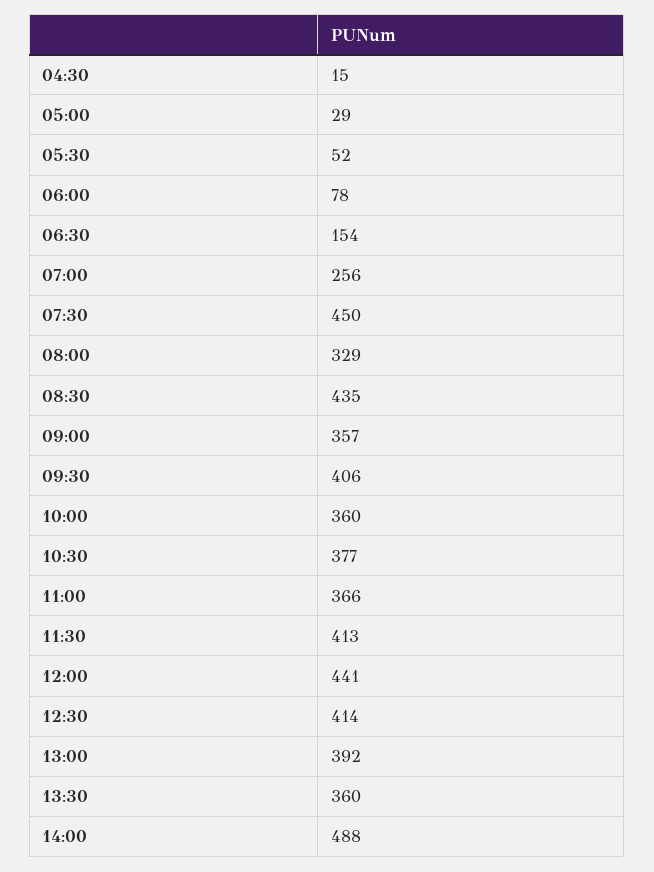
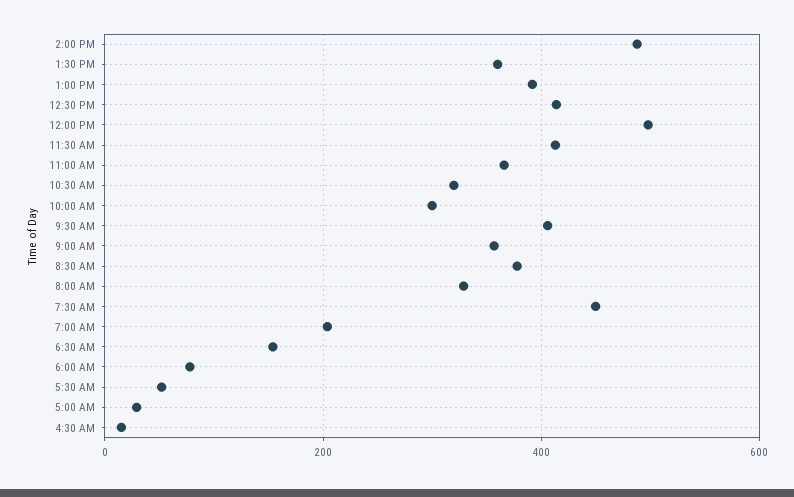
  {
    "04:30": 15,
    "05:00": 29,
    "05:30": 52,
    "06:00": 78,
    "06:30": 154,
-   "07:00": 256,
+   "07:00": 200,
    "07:30": 450,
    "08:00": 329,
-   "08:30": 435,
+   "08:30": 380,
    "09:00": 357,
    "09:30": 406,
-   "10:00": 360,
+   "10:00": 300,
-   "10:30": 377,
+   "10:30": 320,
    "11:00": 366,
    "11:30": 413,
-   "12:00": 441,
+   "12:00": 500,
    "12:30": 414,
    "13:00": 392,
    "13:30": 360,
    "14:00": 488
  }

